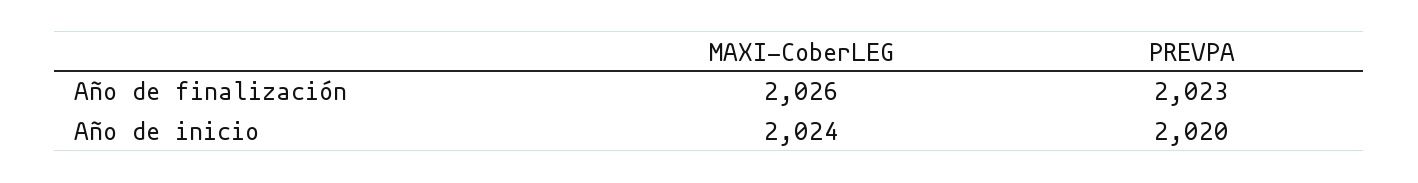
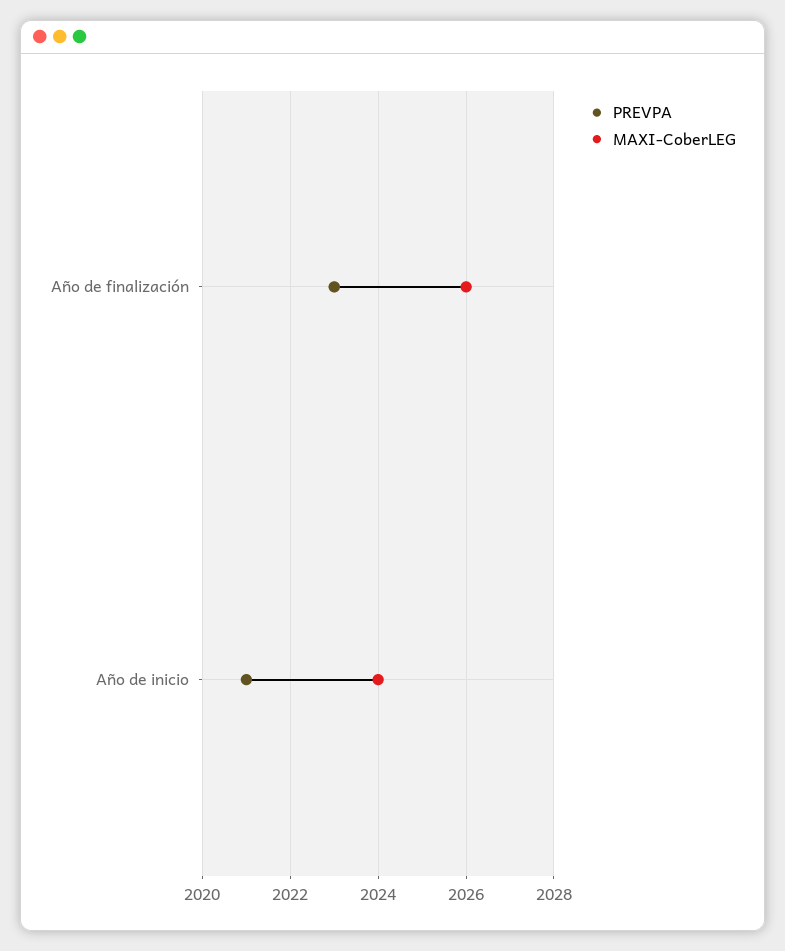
  {
    "MAXI-CoberLEG": {
      "Año de finalización": 2026,
      "Año de inicio": 2024
    },
    "PREVPA": {
      "Año de finalización": 2023,
-     "Año de inicio": 2020
+     "Año de inicio": 2021
    }
  }

